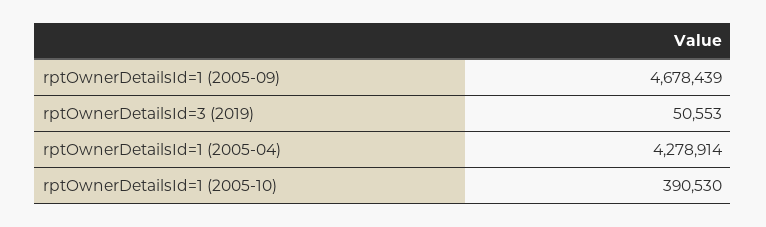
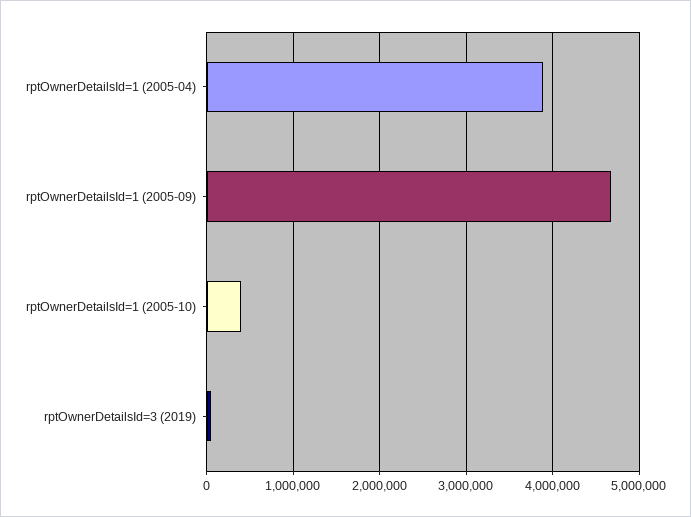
  {
    "rptOwnerDetailsId=1 (2005-09)": 4678439,
    "rptOwnerDetailsId=3 (2019)": 50553,
-   "rptOwnerDetailsId=1 (2005-04)": 4278914,
+   "rptOwnerDetailsId=1 (2005-04)": 3900000,
    "rptOwnerDetailsId=1 (2005-10)": 390530
  }

